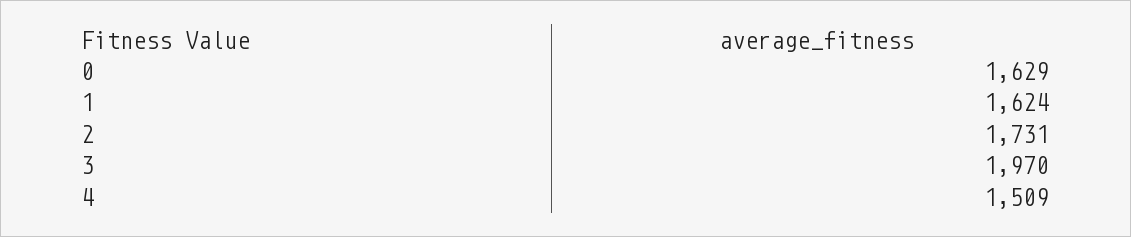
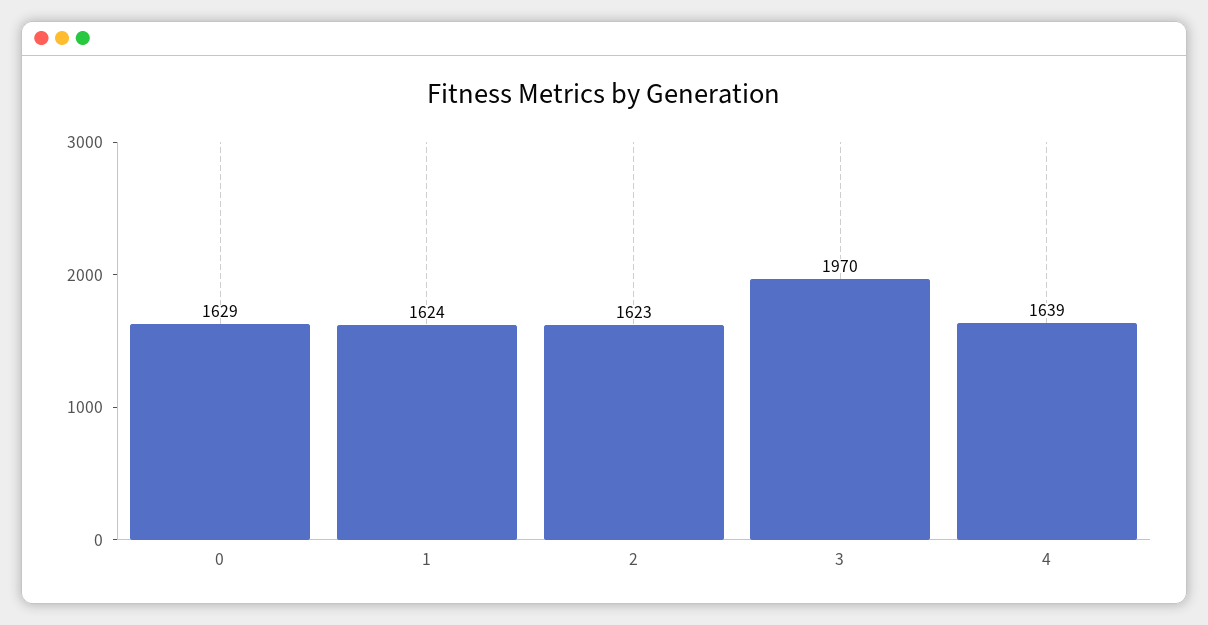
  {
    "0": 1629,
    "1": 1624,
-   "2": 1731,
+   "2": 1623,
    "3": 1970,
-   "4": 1509
+   "4": 1639
  }

